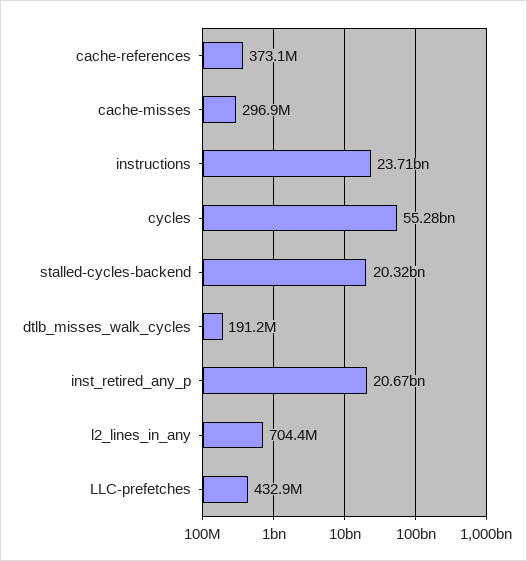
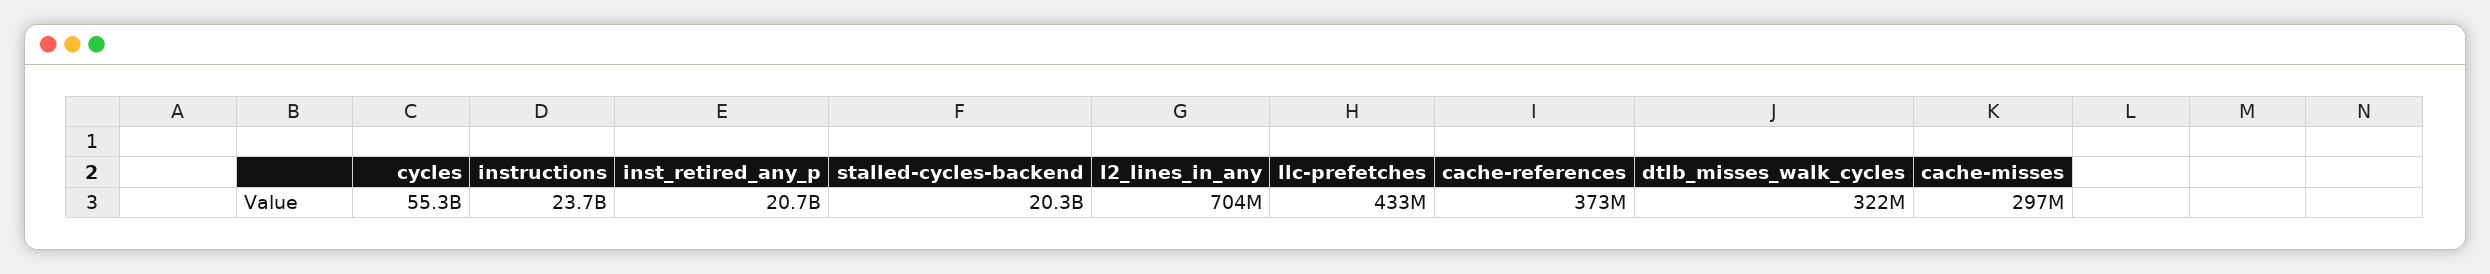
  {
    "cache-references": 373100000,
    "cache-misses": 296900000,
    "instructions": 23710000000,
    "cycles": 55280000000,
    "stalled-cycles-backend": 20320000000,
-   "dtlb_misses_walk_cycles": 191200000,
+   "dtlb_misses_walk_cycles": 322000000,
    "inst_retired_any_p": 20670000000,
    "l2_lines_in_any": 704400000,
    "LLC-prefetches": 432900000
  }

